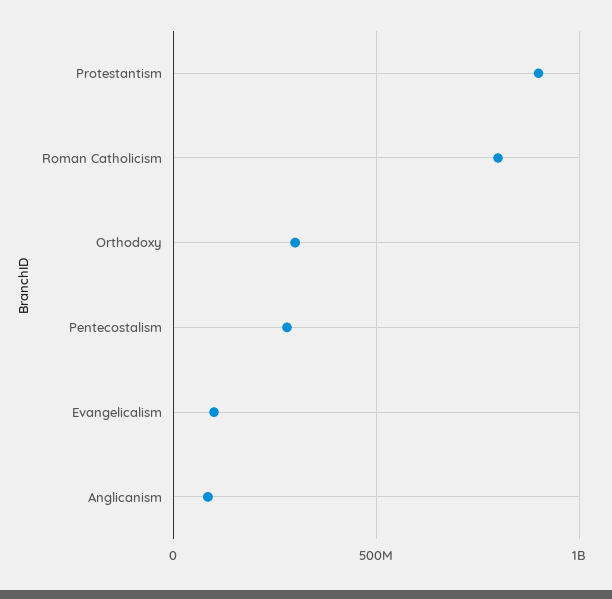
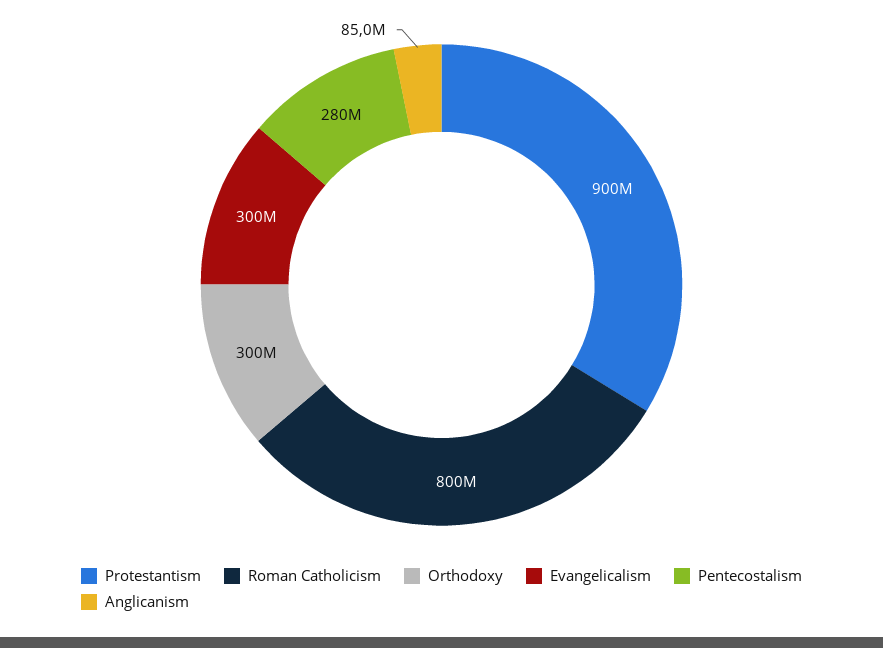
  {
    "Protestantism": 900000000,
    "Roman Catholicism": 800000000,
    "Orthodoxy": 300000000,
    "Pentecostalism": 280000000,
-   "Evangelicalism": 100000000,
+   "Evangelicalism": 300000000,
    "Anglicanism": 85000000
  }

